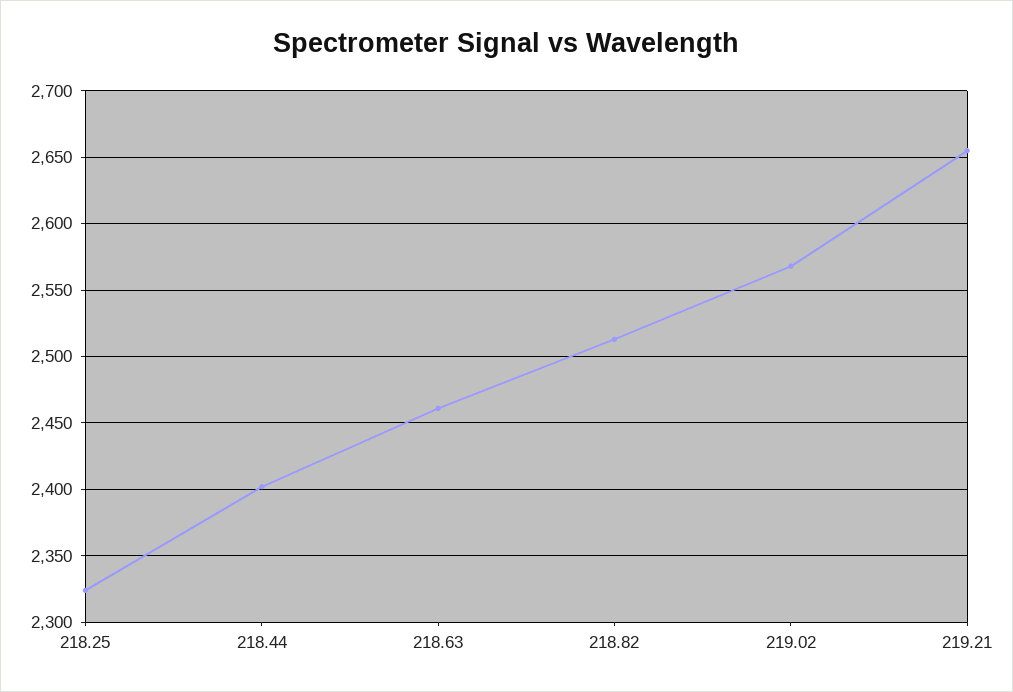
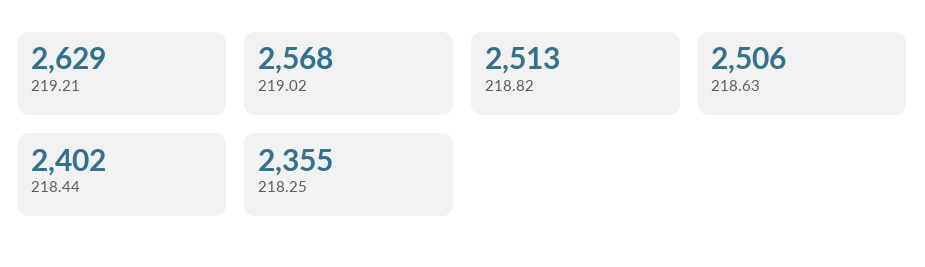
  {
-   "218.25": 2325,
+   "218.25": 2355,
    "218.44": 2402,
-   "218.63": 2460,
+   "218.63": 2506,
    "218.82": 2513,
    "219.02": 2568,
-   "219.21": 2655
+   "219.21": 2629
  }

